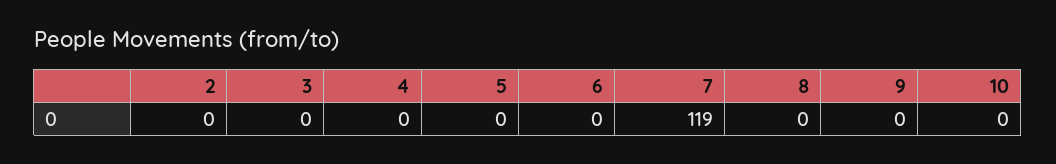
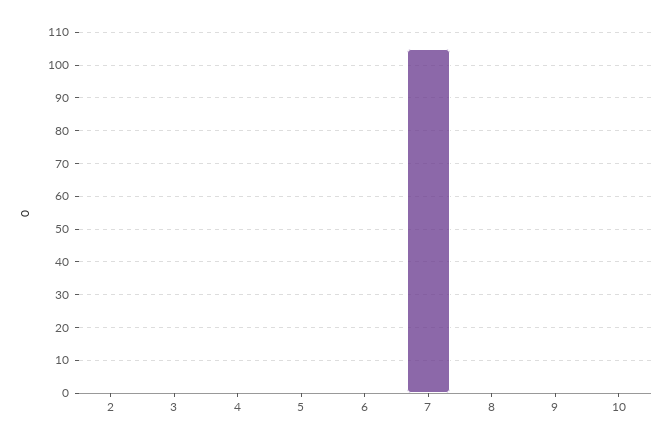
  {
    "2": 0,
    "3": 0,
    "4": 0,
    "5": 0,
    "6": 0,
-   "7": 119,
+   "7": 105,
    "8": 0,
    "9": 0,
    "10": 0
  }

